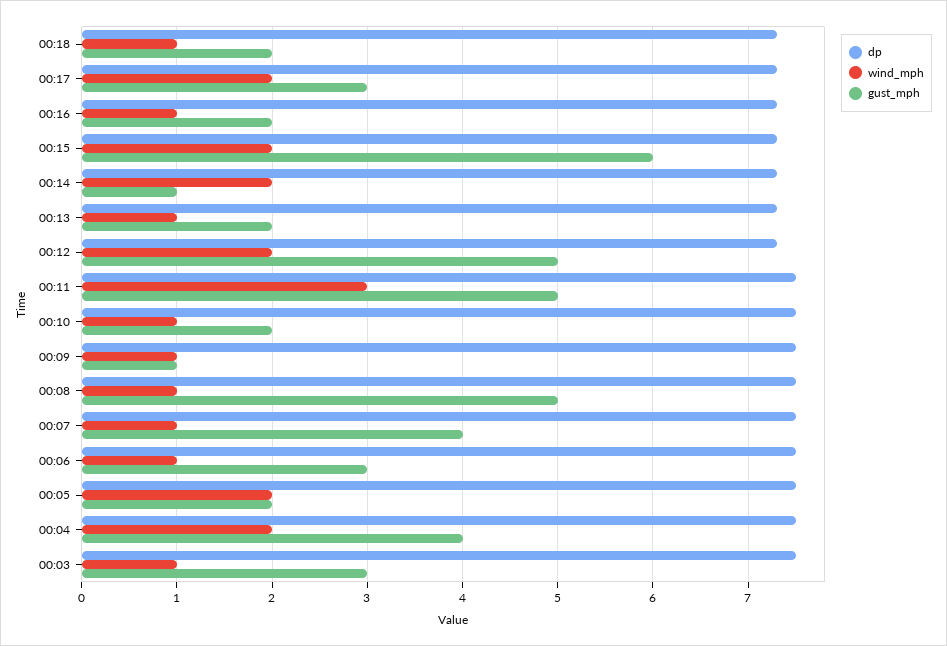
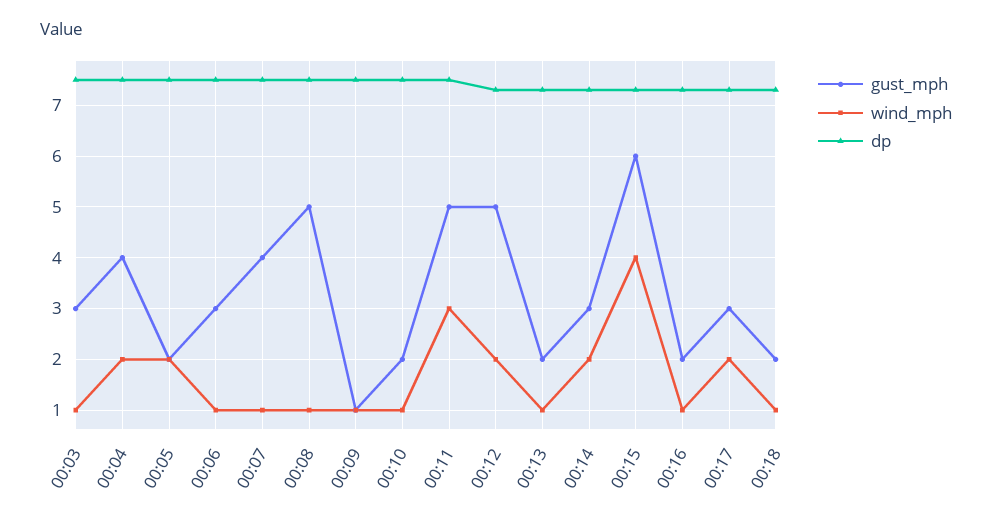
  {
    "dp": {
      "00:18": 7.3,
      "00:17": 7.3,
      "00:16": 7.3,
      "00:15": 7.3,
      "00:14": 7.3,
      "00:13": 7.3,
      "00:12": 7.3,
      "00:11": 7.5,
      "00:10": 7.5,
      "00:09": 7.5,
      "00:08": 7.5,
      "00:07": 7.5,
      "00:06": 7.5,
      "00:05": 7.5,
      "00:04": 7.5,
      "00:03": 7.5
    },
    "wind_mph": {
      "00:18": 1,
      "00:17": 2,
      "00:16": 1,
-     "00:15": 2,
+     "00:15": 4,
      "00:14": 2,
      "00:13": 1,
      "00:12": 2,
      "00:11": 3,
      "00:10": 1,
      "00:09": 1,
      "00:08": 1,
      "00:07": 1,
      "00:06": 1,
      "00:05": 2,
      "00:04": 2,
      "00:03": 1
    },
    "gust_mph": {
      "00:18": 2,
      "00:17": 3,
      "00:16": 2,
      "00:15": 6,
-     "00:14": 1,
+     "00:14": 3,
      "00:13": 2,
      "00:12": 5,
      "00:11": 5,
      "00:10": 2,
      "00:09": 1,
      "00:08": 5,
      "00:07": 4,
      "00:06": 3,
      "00:05": 2,
      "00:04": 4,
      "00:03": 3
    }
  }

